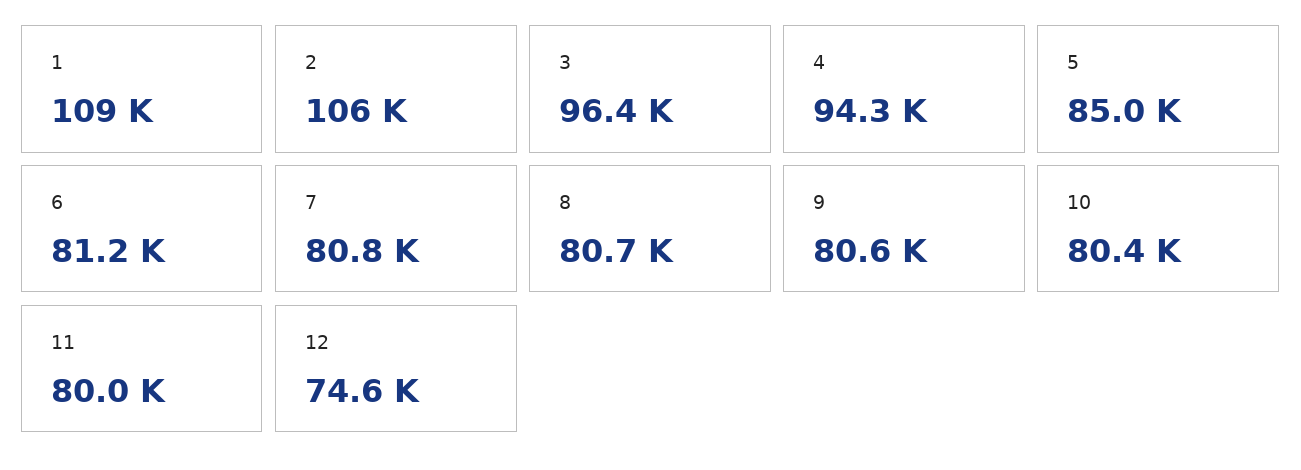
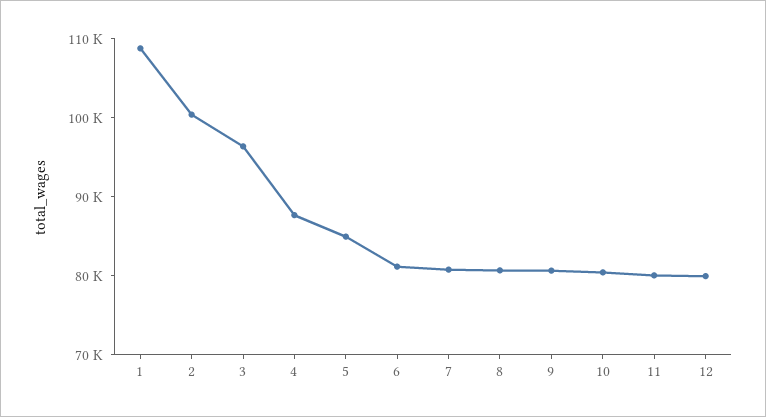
  {
    "1": 109000,
-   "2": 106000,
+   "2": 100000,
    "3": 96400,
-   "4": 94300,
+   "4": 88000,
    "5": 85000,
    "6": 81200,
    "7": 80800,
    "8": 80700,
    "9": 80600,
    "10": 80400,
    "11": 80000,
-   "12": 74600
+   "12": 80000
  }

